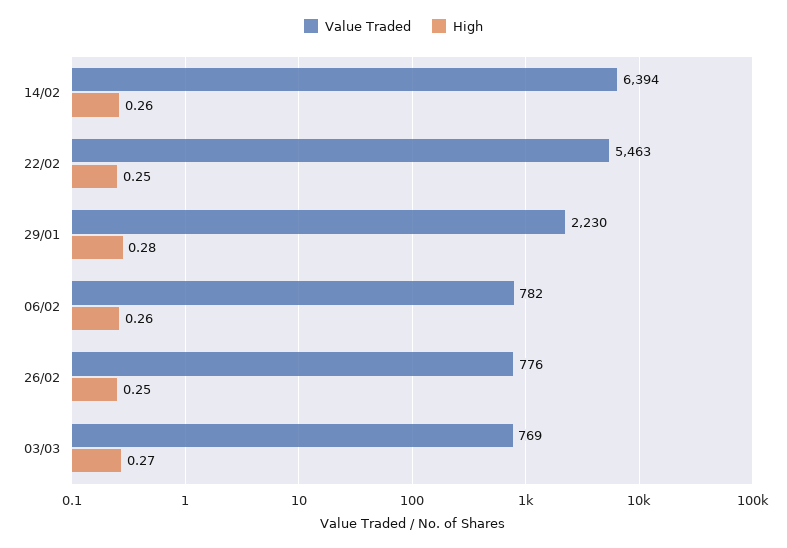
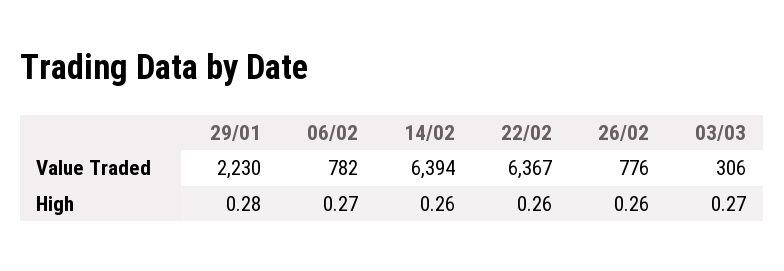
  {
    "Value Traded": {
      "14/02": 6394,
-     "22/02": 5463,
+     "22/02": 6367,
      "29/01": 2230,
      "06/02": 782,
      "26/02": 776,
-     "03/03": 769
+     "03/03": 306
    },
    "High": {
      "14/02": 0.26,
-     "22/02": 0.25,
+     "22/02": 0.26,
      "29/01": 0.28,
-     "06/02": 0.26,
+     "06/02": 0.27,
-     "26/02": 0.25,
+     "26/02": 0.26,
      "03/03": 0.27
    }
  }

